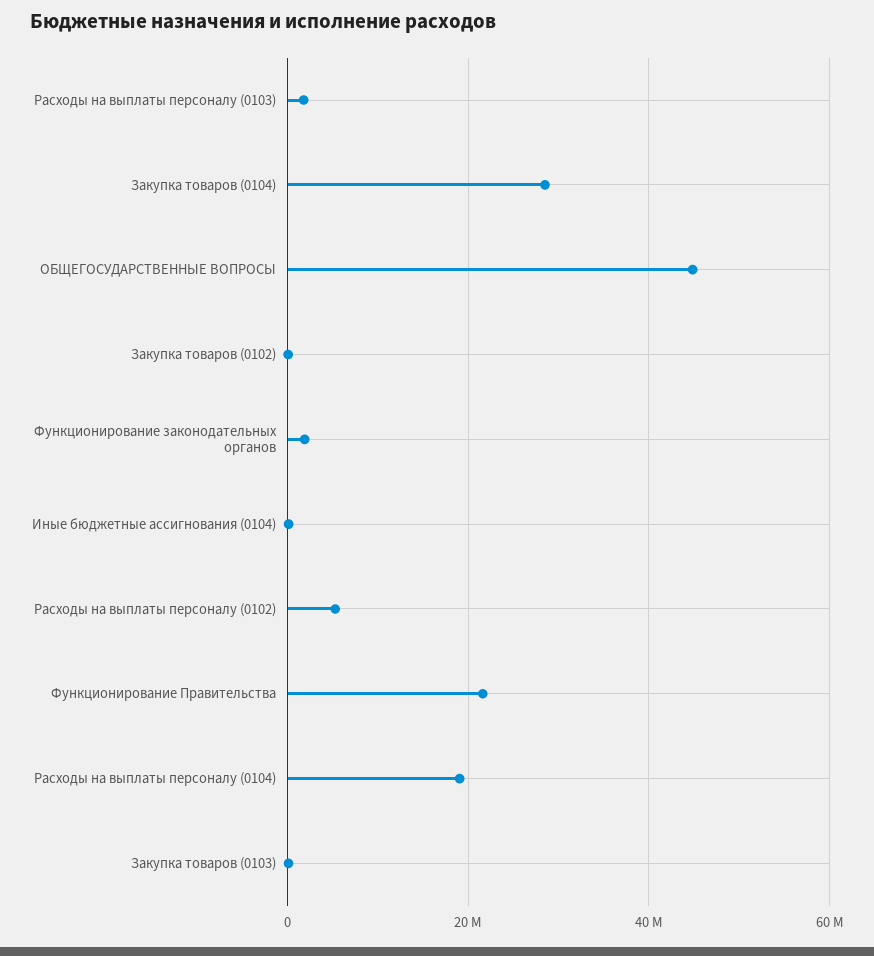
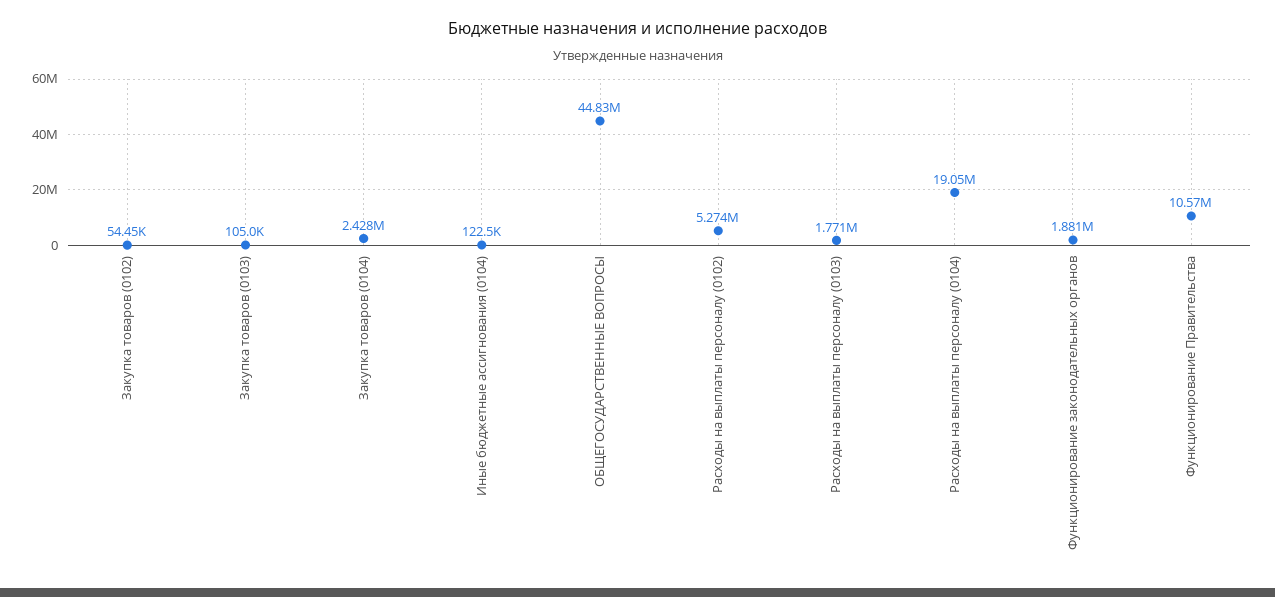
  {
    "Расходы на выплаты персоналу (0103)": 1771000,
-   "Закупка товаров (0104)": 28000000,
+   "Закупка товаров (0104)": 2428000,
    "ОБЩЕГОСУДАРСТВЕННЫЕ ВОПРОСЫ": 44830000,
    "Закупка товаров (0102)": 54450,
    "Функционирование законодательных органов": 1881000,
    "Иные бюджетные ассигнования (0104)": 122500,
    "Расходы на выплаты персоналу (0102)": 5274000,
-   "Функционирование Правительства": 22000000,
+   "Функционирование Правительства": 10570000,
    "Расходы на выплаты персоналу (0104)": 19050000,
    "Закупка товаров (0103)": 105000
  }

